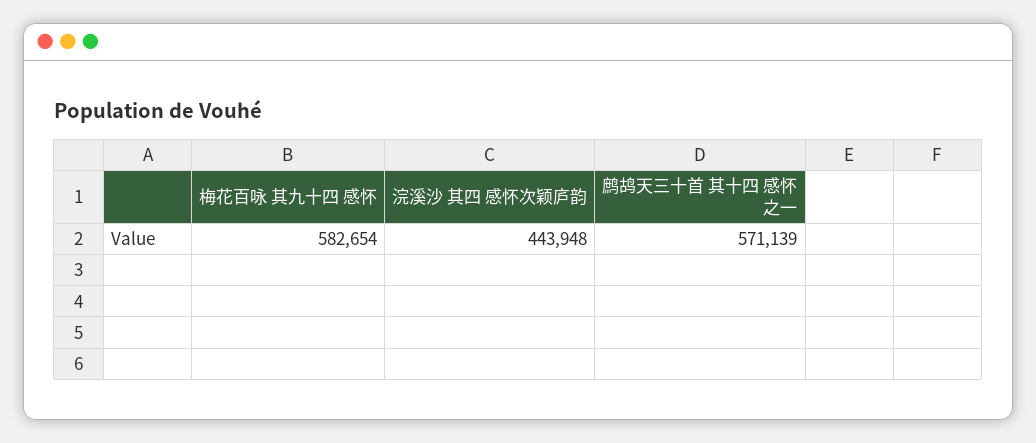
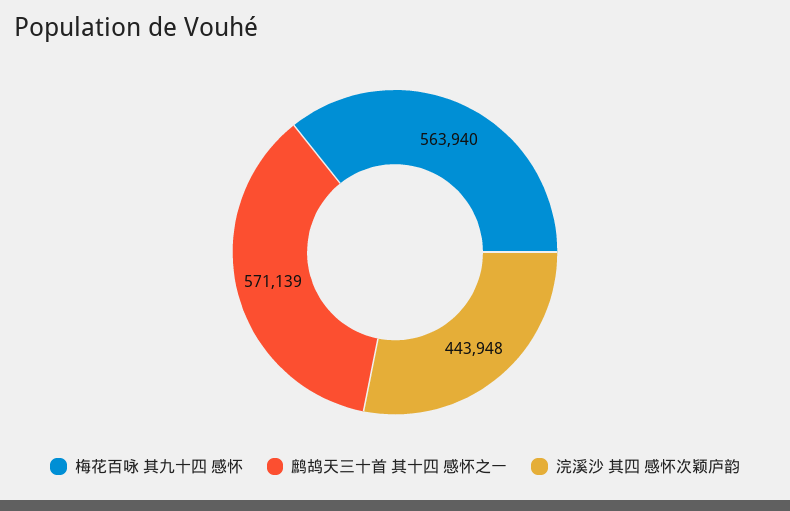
  {
-   "梅花百咏 其九十四 感怀": 582654,
+   "梅花百咏 其九十四 感怀": 563940,
    "浣溪沙 其四 感怀次颖庐韵": 443948,
    "鹧鸪天三十首 其十四 感怀之一": 571139
  }

